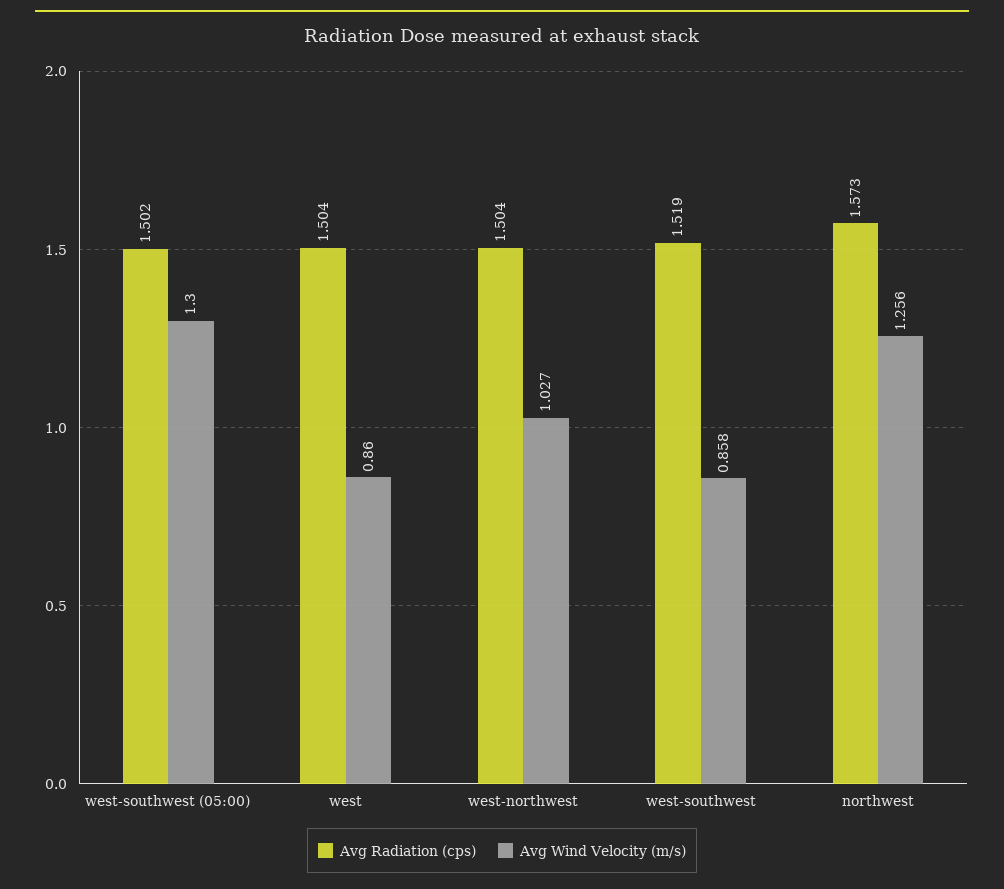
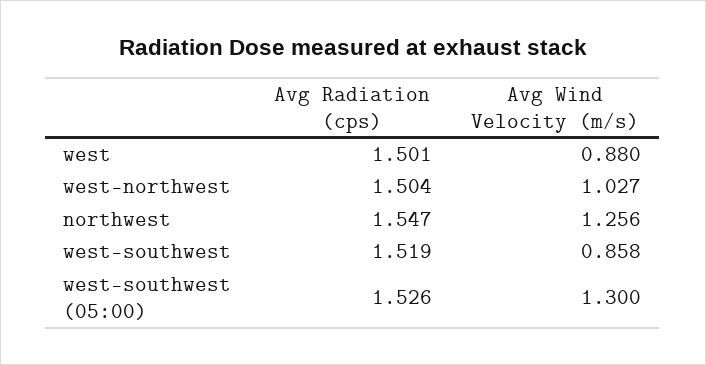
  {
    "Avg Radiation (cps)": {
-     "west-southwest (05:00)": 1.502,
+     "west-southwest (05:00)": 1.526,
-     "west": 1.504,
+     "west": 1.501,
      "west-northwest": 1.504,
      "west-southwest": 1.519,
-     "northwest": 1.573
+     "northwest": 1.547
    },
    "Avg Wind Velocity (m/s)": {
      "west-southwest (05:00)": 1.3,
-     "west": 0.86,
+     "west": 0.88,
      "west-northwest": 1.027,
      "west-southwest": 0.858,
      "northwest": 1.256
    }
  }

